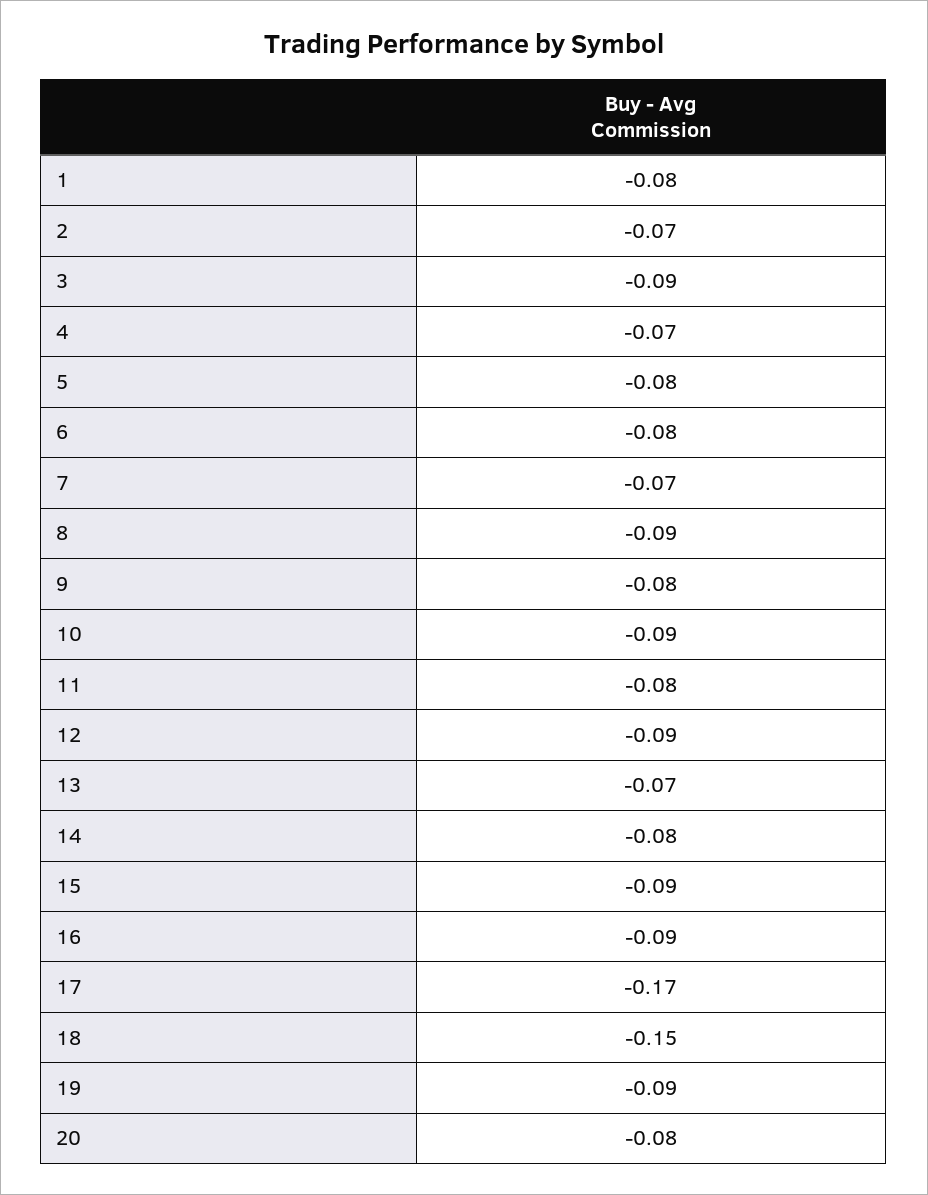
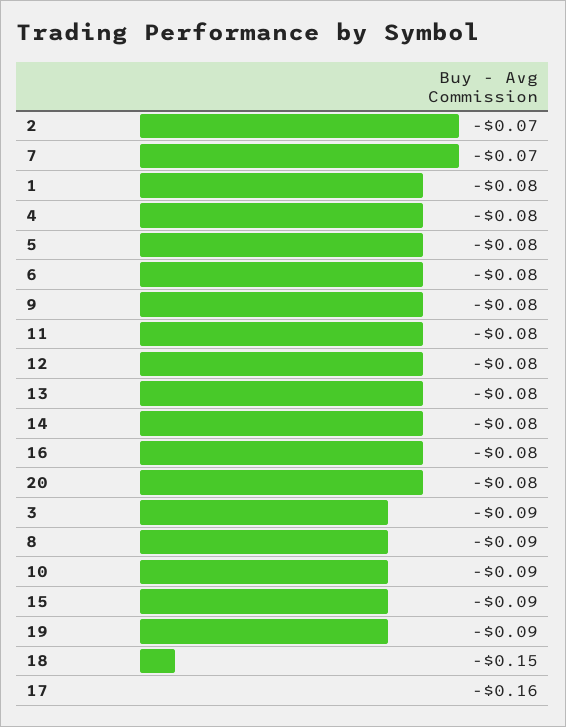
  {
    "1": -0.08,
    "2": -0.07,
    "3": -0.09,
-   "4": -0.07,
+   "4": -0.08,
    "5": -0.08,
    "6": -0.08,
    "7": -0.07,
    "8": -0.09,
    "9": -0.08,
    "10": -0.09,
    "11": -0.08,
-   "12": -0.09,
+   "12": -0.08,
-   "13": -0.07,
+   "13": -0.08,
    "14": -0.08,
    "15": -0.09,
-   "16": -0.09,
+   "16": -0.08,
-   "17": -0.17,
+   "17": -0.16,
    "18": -0.15,
    "19": -0.09,
    "20": -0.08
  }

